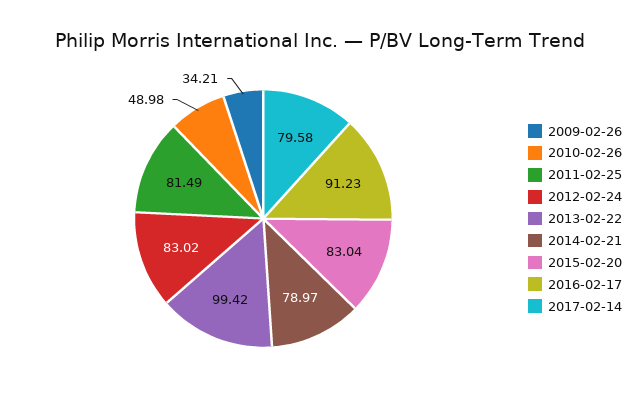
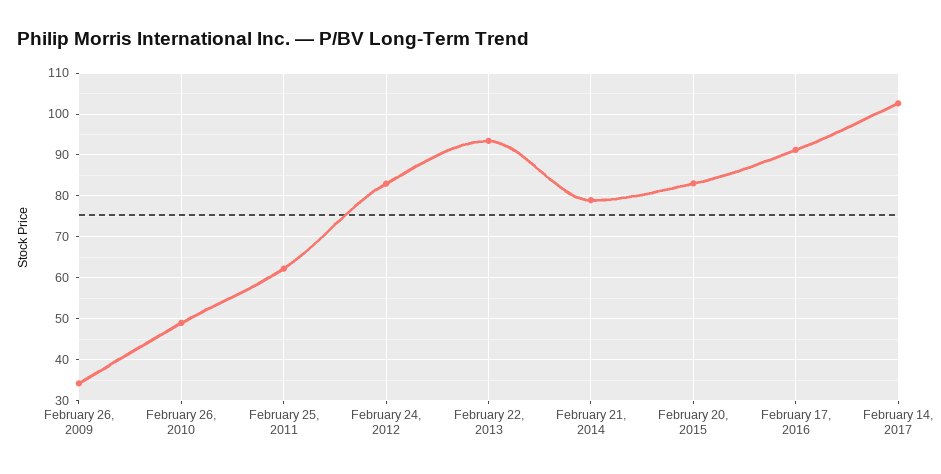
  {
    "2009-02-26": 34.21,
    "2010-02-26": 48.98,
-   "2011-02-25": 81.49,
+   "2011-02-25": 62,
    "2012-02-24": 83.02,
-   "2013-02-22": 99.42,
+   "2013-02-22": 94,
    "2014-02-21": 78.97,
    "2015-02-20": 83.04,
    "2016-02-17": 91.23,
-   "2017-02-14": 79.58
+   "2017-02-14": 102
  }

